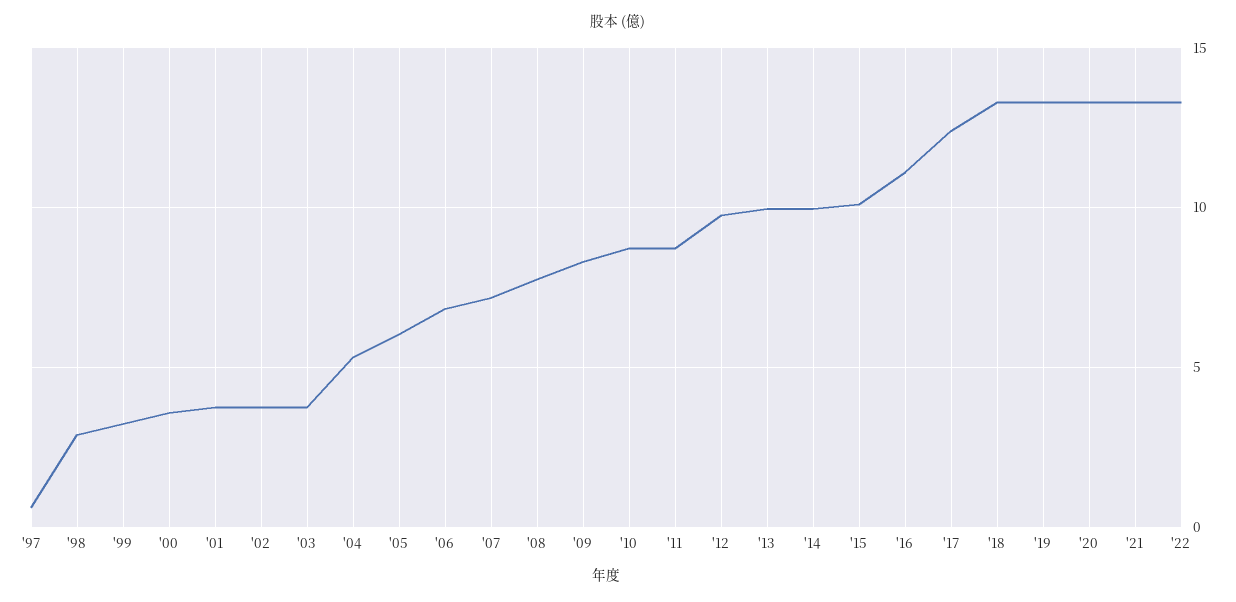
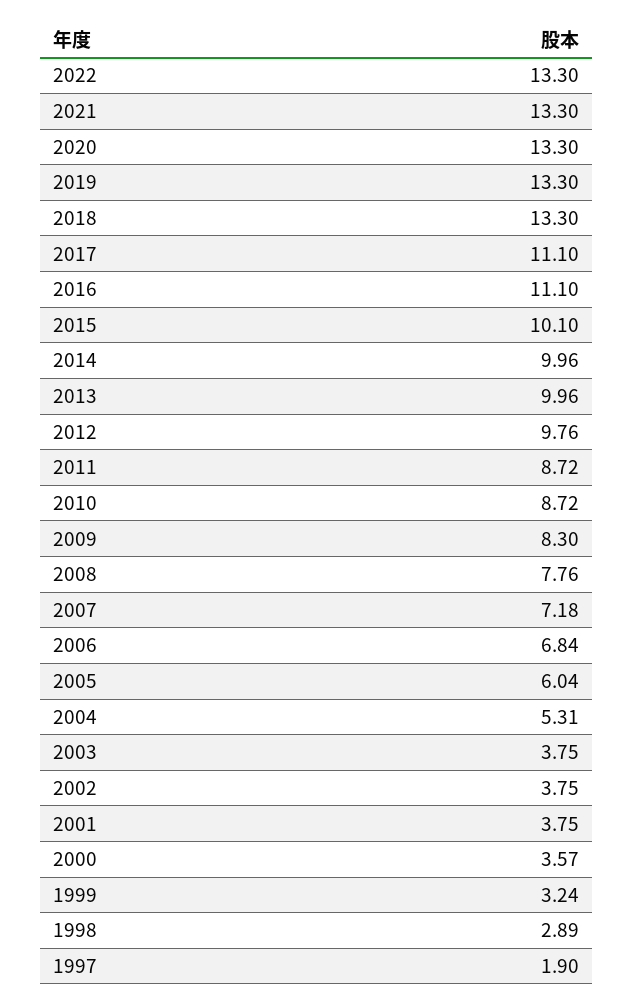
  {
-   "'97": 0.5,
+   "'97": 1.9,
    "'98": 2.89,
    "'99": 3.24,
    "'00": 3.57,
    "'01": 3.75,
    "'02": 3.75,
    "'03": 3.75,
    "'04": 5.31,
    "'05": 6.04,
    "'06": 6.84,
    "'07": 7.18,
    "'08": 7.76,
    "'09": 8.3,
    "'10": 8.72,
    "'11": 8.72,
    "'12": 9.76,
    "'13": 9.96,
    "'14": 9.96,
    "'15": 10.1,
    "'16": 11.1,
-   "'17": 12.5,
+   "'17": 11.1,
    "'18": 13.3,
    "'19": 13.3,
    "'20": 13.3,
    "'21": 13.3,
    "'22": 13.3
  }

